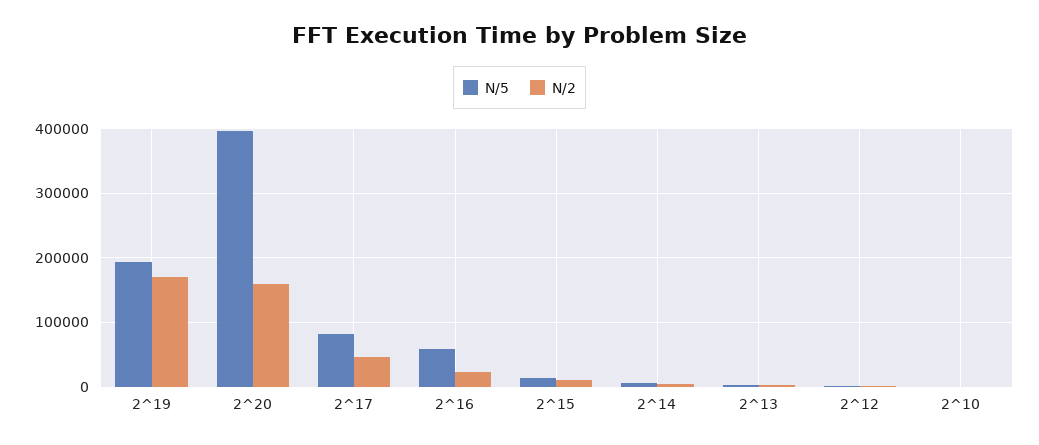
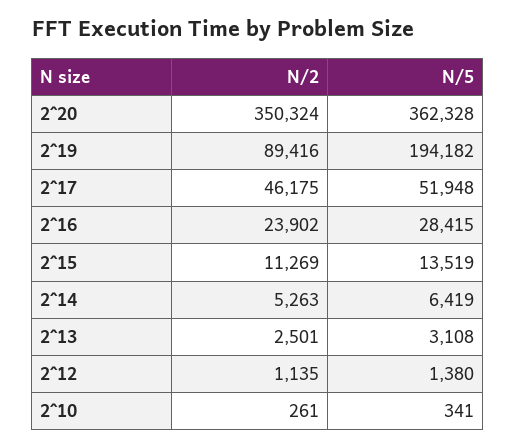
  {
    "N/5": {
      "2^19": 194182,
-     "2^20": 400000,
+     "2^20": 362328,
-     "2^17": 80000,
+     "2^17": 51948,
-     "2^16": 60000,
+     "2^16": 28415,
      "2^15": 13519,
      "2^14": 6419,
      "2^13": 3108,
      "2^12": 1380,
      "2^10": 341
    },
    "N/2": {
-     "2^19": 170000,
+     "2^19": 89416,
-     "2^20": 160000,
+     "2^20": 350324,
      "2^17": 46175,
      "2^16": 23902,
      "2^15": 11269,
      "2^14": 5263,
      "2^13": 2501,
      "2^12": 1135,
      "2^10": 261
    }
  }

